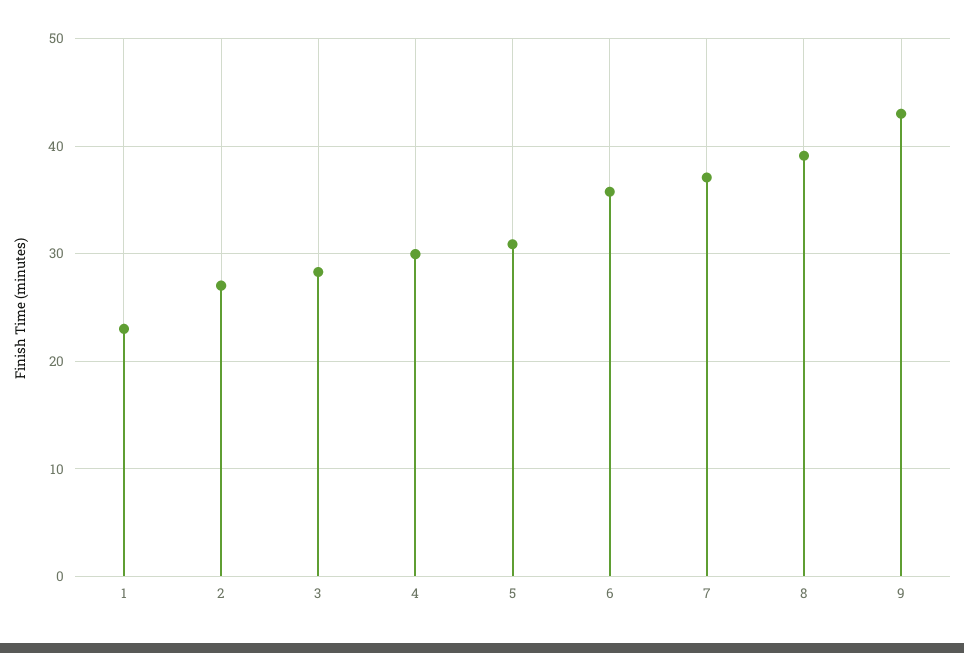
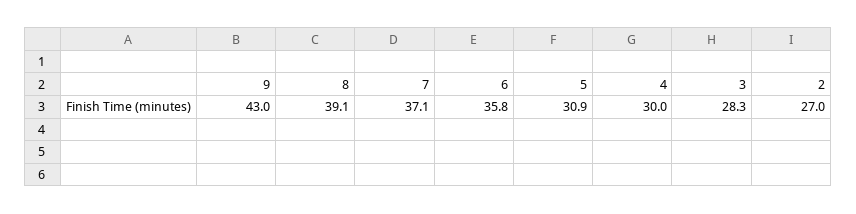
  {
-   "1": 23,
    "2": 27,
    "3": 28.3,
    "4": 30,
    "5": 30.9,
    "6": 35.8,
    "7": 37.1,
    "8": 39.1,
    "9": 43
  }

